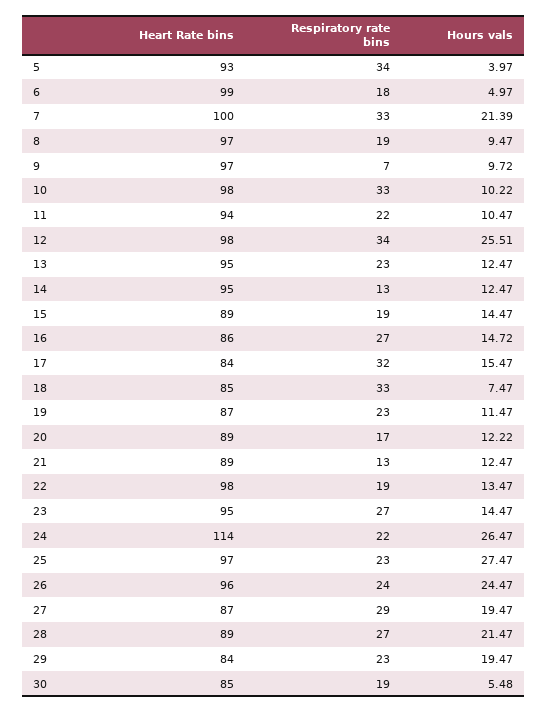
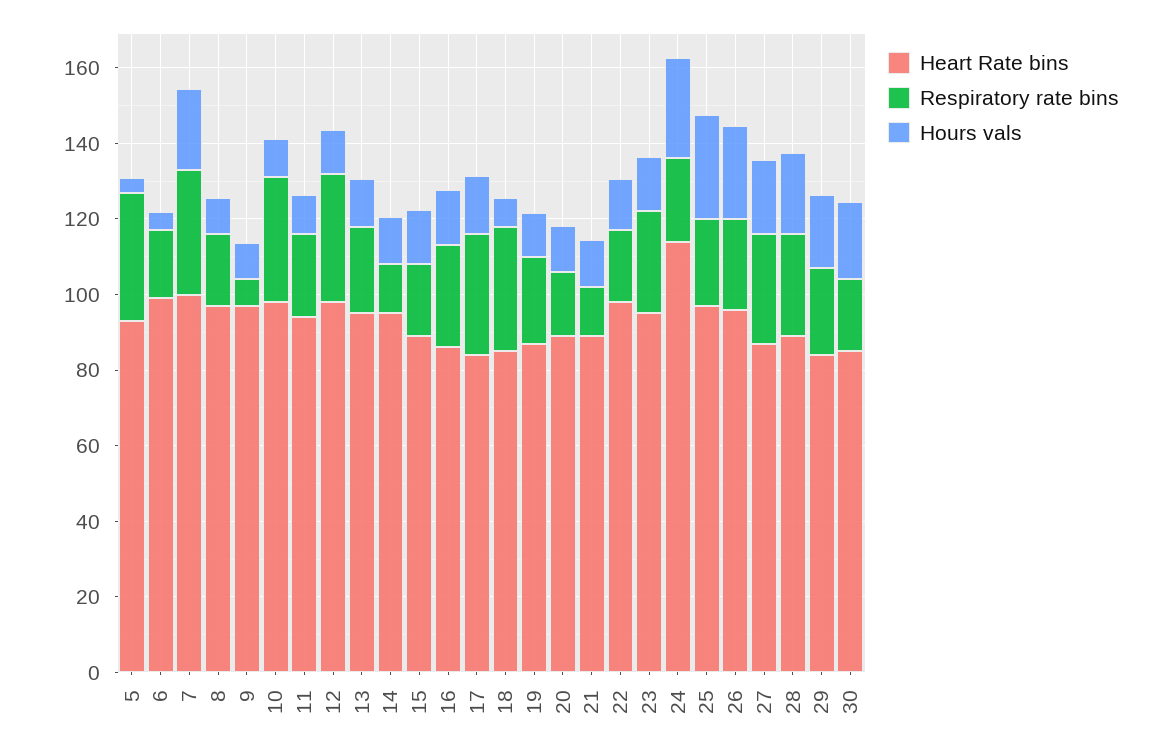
  {
    "Heart Rate bins": {
      "5": 93,
      "6": 99,
      "7": 100,
      "8": 97,
      "9": 97,
      "10": 98,
      "11": 94,
      "12": 98,
      "13": 95,
      "14": 95,
      "15": 89,
      "16": 86,
      "17": 84,
      "18": 85,
      "19": 87,
      "20": 89,
      "21": 89,
      "22": 98,
      "23": 95,
      "24": 114,
      "25": 97,
      "26": 96,
      "27": 87,
      "28": 89,
      "29": 84,
      "30": 85
    },
    "Respiratory rate bins": {
      "5": 34,
      "6": 18,
      "7": 33,
      "8": 19,
      "9": 7,
      "10": 33,
      "11": 22,
      "12": 34,
      "13": 23,
      "14": 13,
      "15": 19,
      "16": 27,
      "17": 32,
      "18": 33,
      "19": 23,
      "20": 17,
      "21": 13,
      "22": 19,
      "23": 27,
      "24": 22,
      "25": 23,
      "26": 24,
      "27": 29,
      "28": 27,
      "29": 23,
      "30": 19
    },
    "Hours vals": {
      "5": 3.97,
      "6": 4.97,
      "7": 21.39,
      "8": 9.47,
      "9": 9.72,
      "10": 10.22,
      "11": 10.47,
-     "12": 25.51,
+     "12": 10,
      "13": 12.47,
      "14": 12.47,
      "15": 14.47,
      "16": 14.72,
      "17": 15.47,
      "18": 7.47,
      "19": 11.47,
      "20": 12.22,
      "21": 12.47,
      "22": 13.47,
      "23": 14.47,
      "24": 26.47,
      "25": 27.47,
      "26": 24.47,
      "27": 19.47,
      "28": 21.47,
      "29": 19.47,
-     "30": 5.48
+     "30": 20
    }
  }

